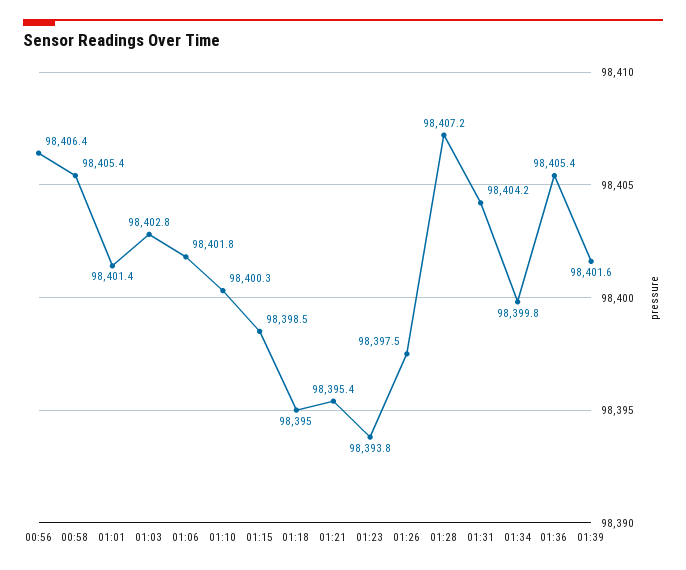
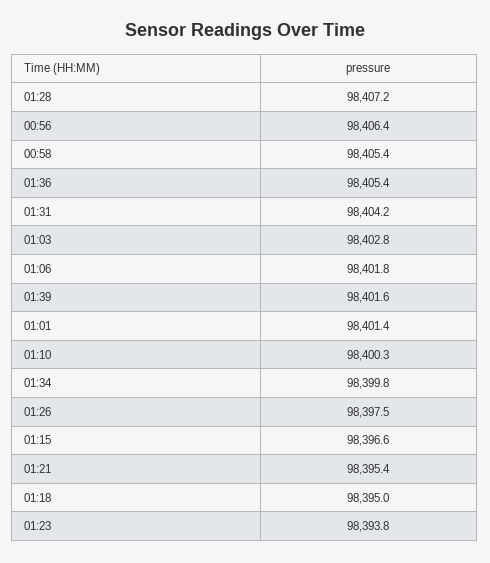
  {
    "00:56": 98406.4,
    "00:58": 98405.4,
    "01:01": 98401.4,
    "01:03": 98402.8,
    "01:06": 98401.8,
    "01:10": 98400.3,
-   "01:15": 98398.5,
+   "01:15": 98396.6,
    "01:18": 98395,
    "01:21": 98395.4,
    "01:23": 98393.8,
    "01:26": 98397.5,
    "01:28": 98407.2,
    "01:31": 98404.2,
    "01:34": 98399.8,
    "01:36": 98405.4,
    "01:39": 98401.6
  }

